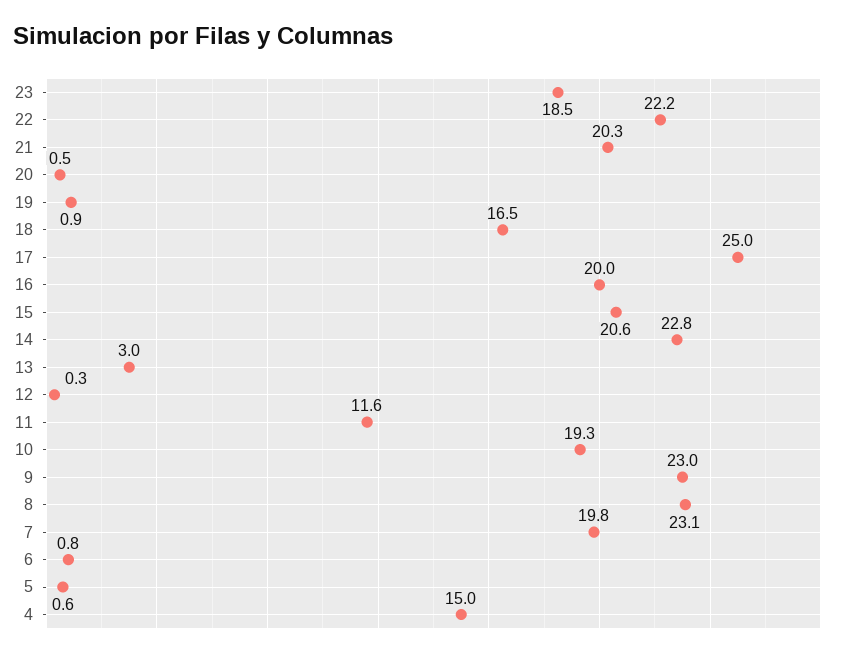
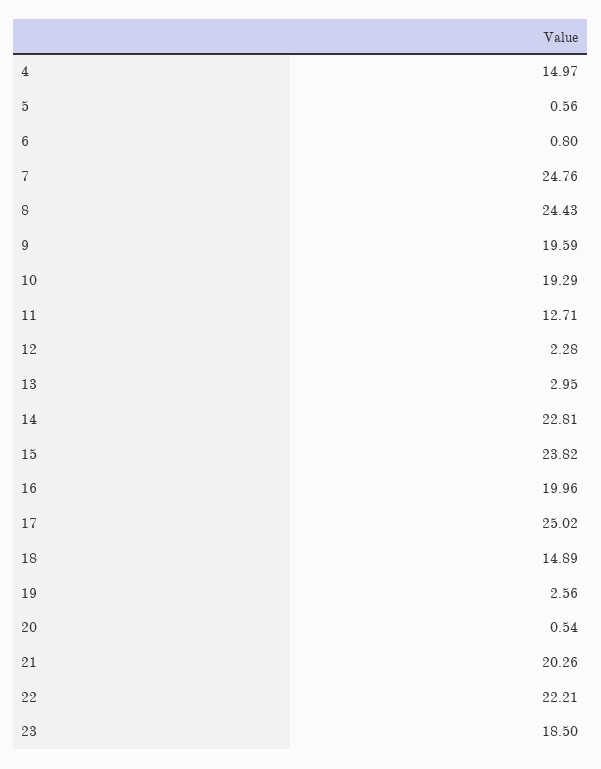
  {
    "23": 18.5,
    "22": 22.21,
    "21": 20.26,
    "20": 0.54,
-   "19": 0.9,
+   "19": 2.56,
-   "18": 16.5,
+   "18": 14.89,
    "17": 25.02,
    "16": 19.96,
-   "15": 20.6,
+   "15": 23.82,
    "14": 22.81,
    "13": 2.95,
-   "12": 0.3,
+   "12": 2.28,
-   "11": 11.6,
+   "11": 12.71,
    "10": 19.29,
-   "9": 23,
+   "9": 19.59,
-   "8": 23.1,
+   "8": 24.43,
-   "7": 19.8,
+   "7": 24.76,
    "6": 0.8,
    "5": 0.56,
    "4": 14.97
  }

